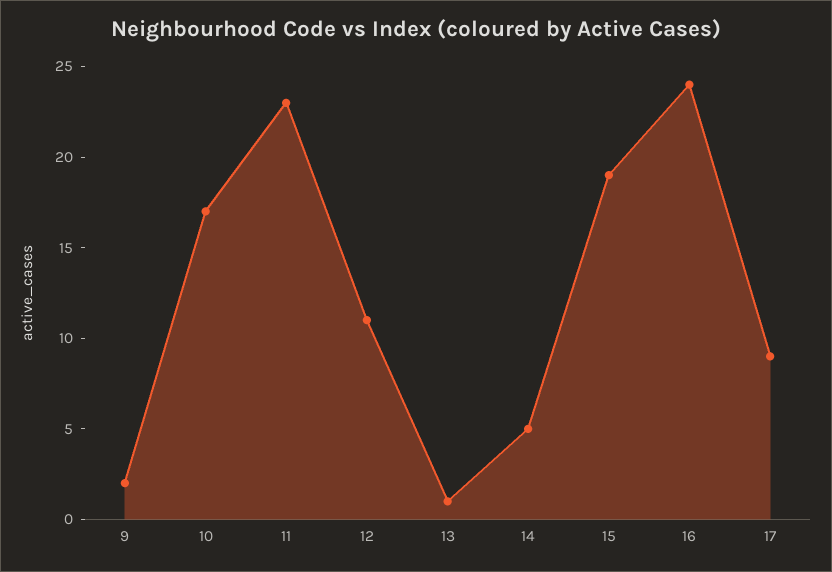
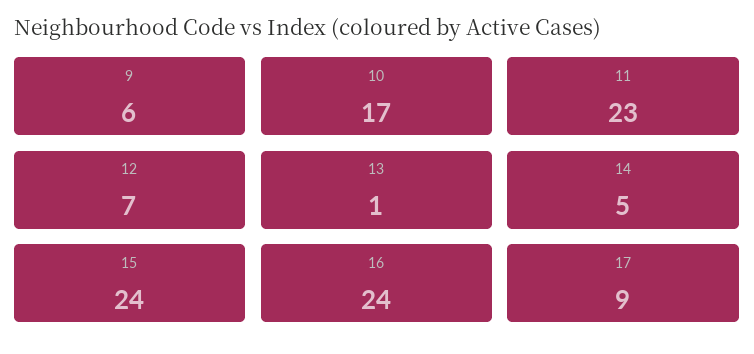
  {
-   "9": 2,
+   "9": 6,
    "10": 17,
    "11": 23,
-   "12": 11,
+   "12": 7,
    "13": 1,
    "14": 5,
-   "15": 19,
+   "15": 24,
    "16": 24,
    "17": 9
  }

